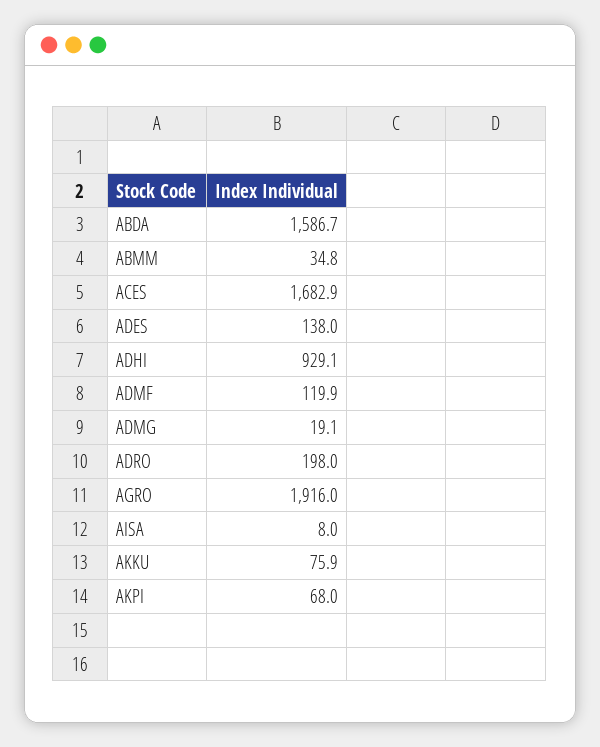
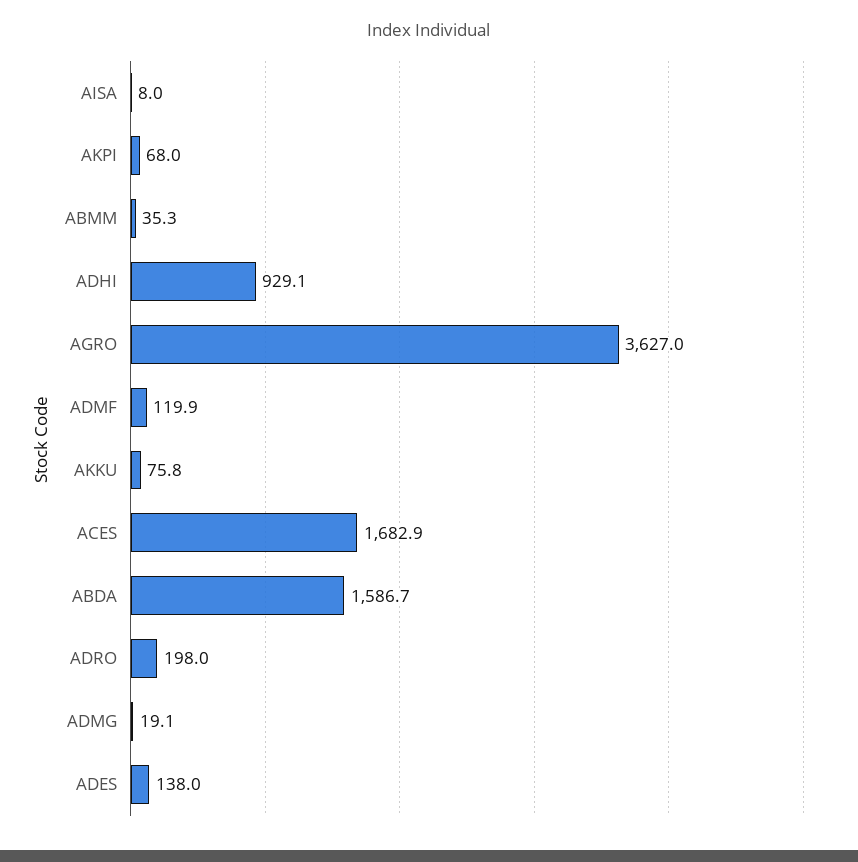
  {
    "ABDA": 1586.7,
-   "ABMM": 34.8,
+   "ABMM": 35.3,
    "ACES": 1682.9,
    "ADES": 138,
    "ADHI": 929.1,
    "ADMF": 119.9,
    "ADMG": 19.1,
    "ADRO": 198,
-   "AGRO": 1916,
+   "AGRO": 3627,
    "AISA": 8,
-   "AKKU": 75.9,
+   "AKKU": 75.8,
    "AKPI": 68
  }

